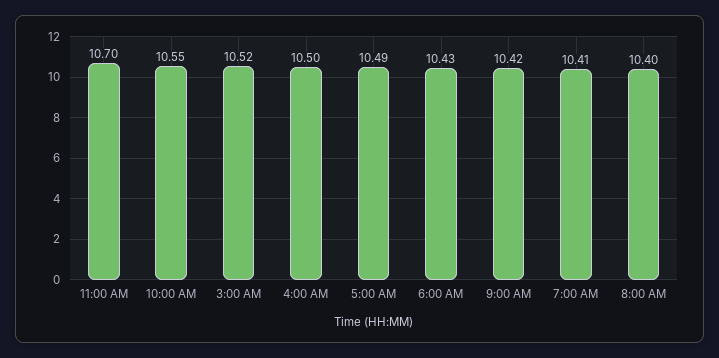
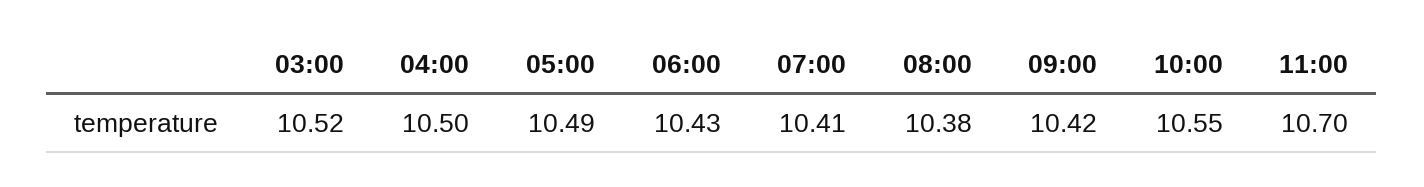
  {
    "11:00 AM": 10.7,
    "10:00 AM": 10.55,
    "3:00 AM": 10.52,
    "4:00 AM": 10.5,
    "5:00 AM": 10.49,
    "6:00 AM": 10.43,
    "9:00 AM": 10.42,
    "7:00 AM": 10.41,
-   "8:00 AM": 10.4
+   "8:00 AM": 10.38
  }

